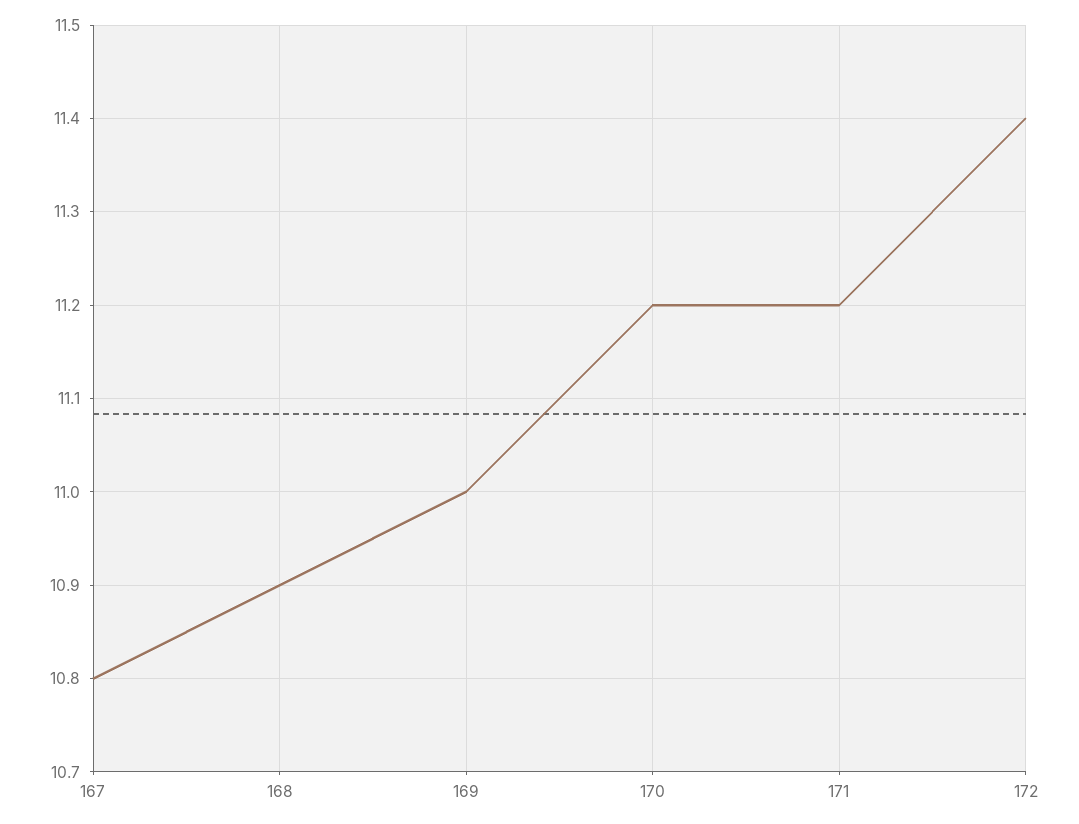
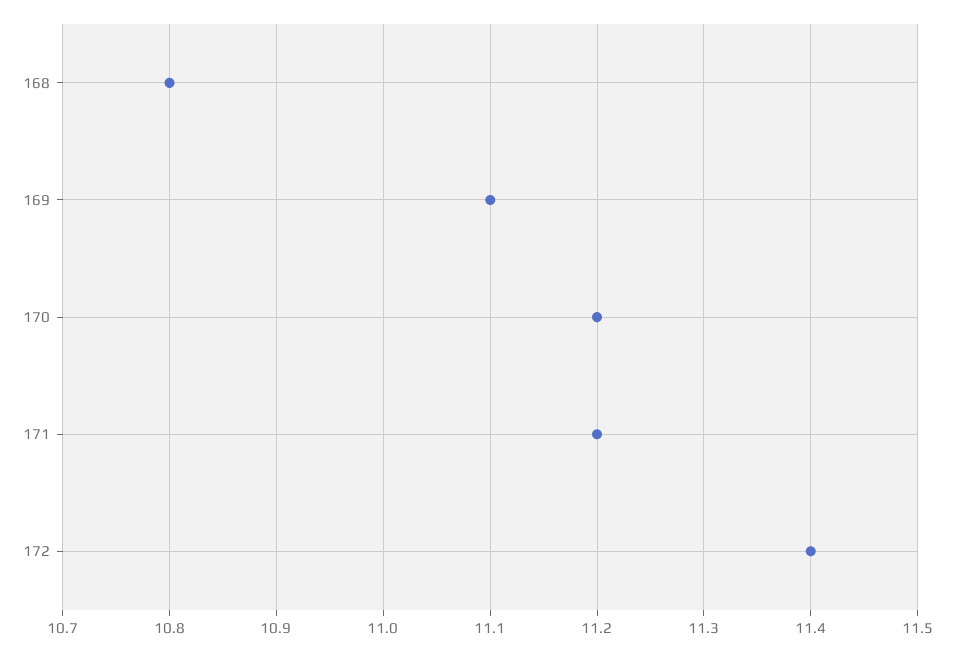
  {
-   "167": 10.8,
-   "168": 10.9,
+   "168": 10.8,
-   "169": 11,
+   "169": 11.1,
    "170": 11.2,
    "171": 11.2,
    "172": 11.4
  }

